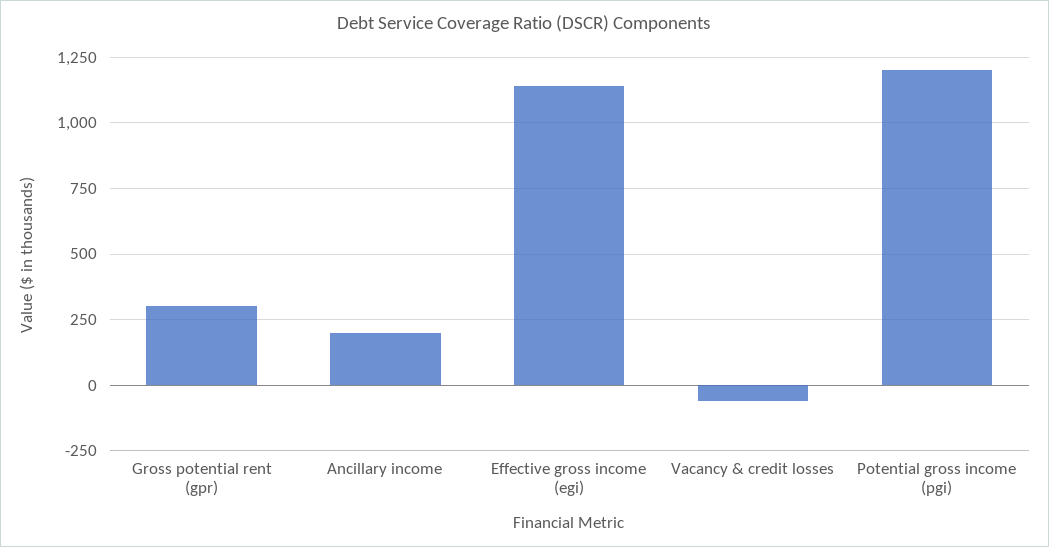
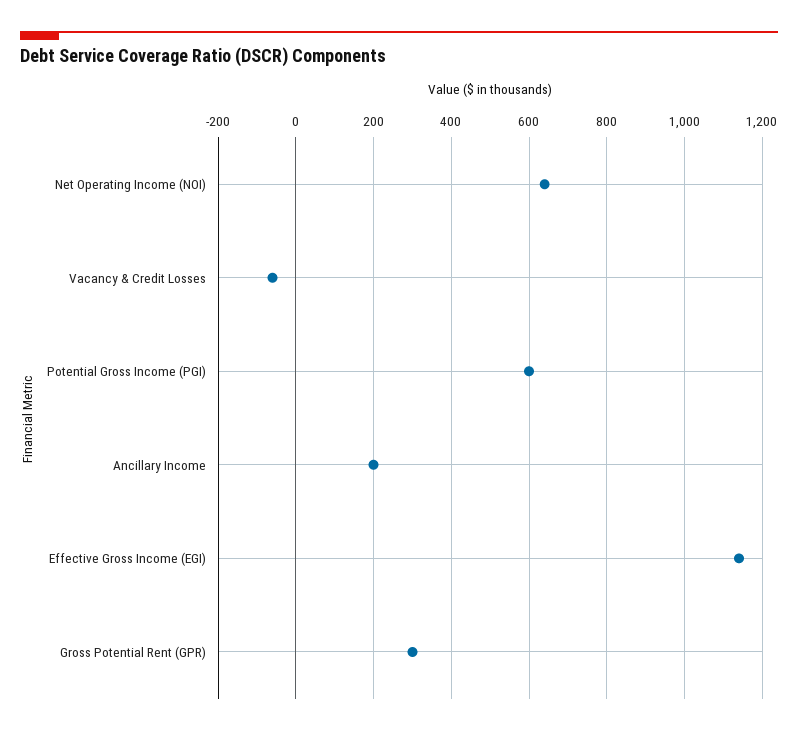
  {
    "Gross potential rent (gpr)": 300,
    "Ancillary income": 200,
    "Effective gross income (egi)": 1140,
    "Vacancy & credit losses": -60,
-   "Potential gross income (pgi)": 1200
+   "Potential gross income (pgi)": 600,
+   "Net Operating Income (NOI)": 640
  }

